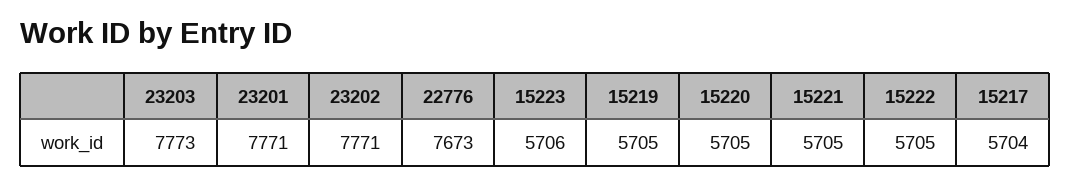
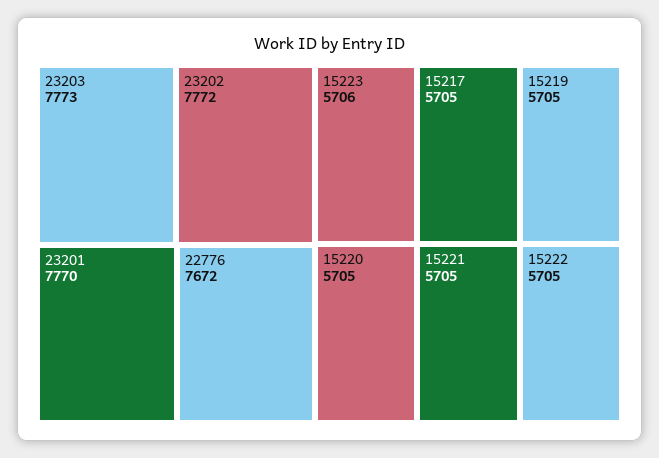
  {
    "23203": 7773,
-   "23201": 7771,
+   "23201": 7770,
-   "23202": 7771,
+   "23202": 7772,
-   "22776": 7673,
+   "22776": 7672,
    "15223": 5706,
    "15219": 5705,
    "15220": 5705,
    "15221": 5705,
    "15222": 5705,
-   "15217": 5704
+   "15217": 5705
  }

